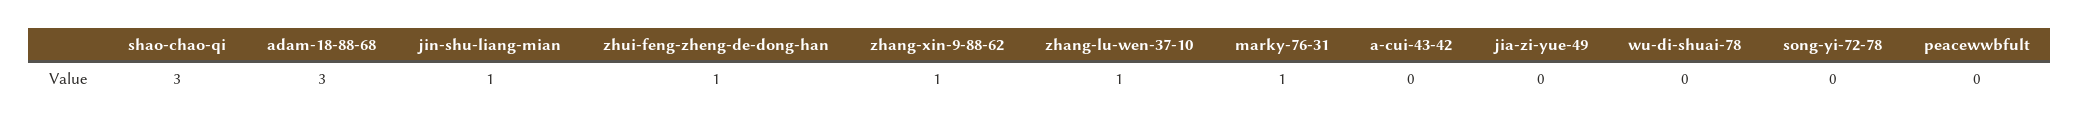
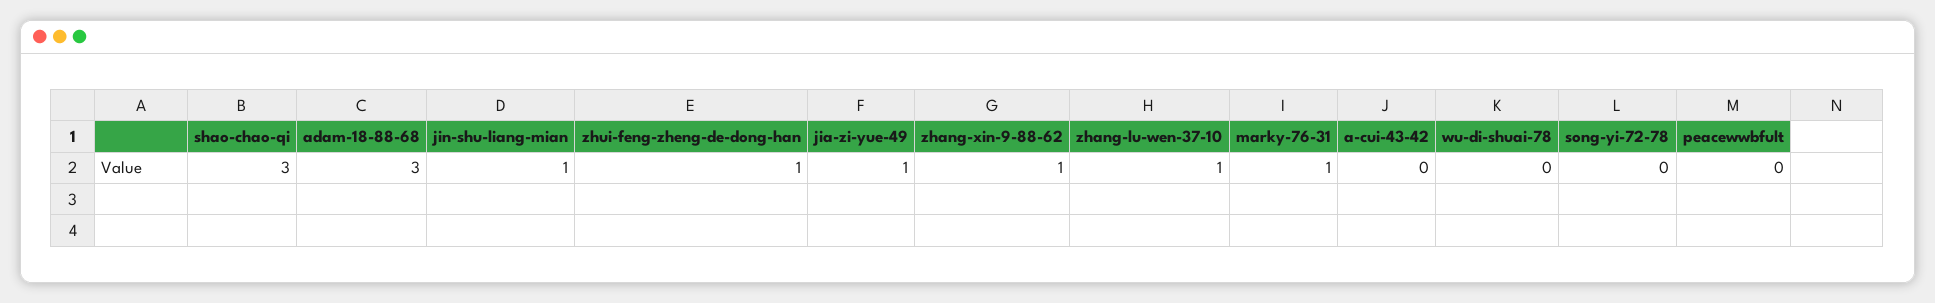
  {
    "shao-chao-qi": 3,
    "adam-18-88-68": 3,
    "jin-shu-liang-mian": 1,
    "zhui-feng-zheng-de-dong-han": 1,
    "zhang-xin-9-88-62": 1,
    "zhang-lu-wen-37-10": 1,
    "marky-76-31": 1,
    "a-cui-43-42": 0,
-   "jia-zi-yue-49": 0,
+   "jia-zi-yue-49": 1,
    "wu-di-shuai-78": 0,
    "song-yi-72-78": 0,
    "peacewwbfult": 0
  }

